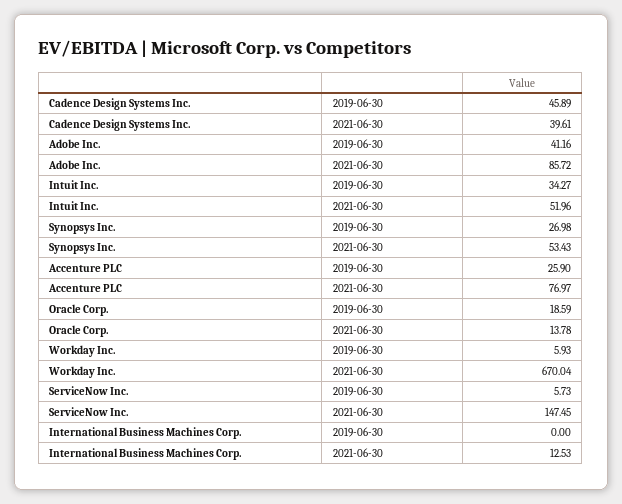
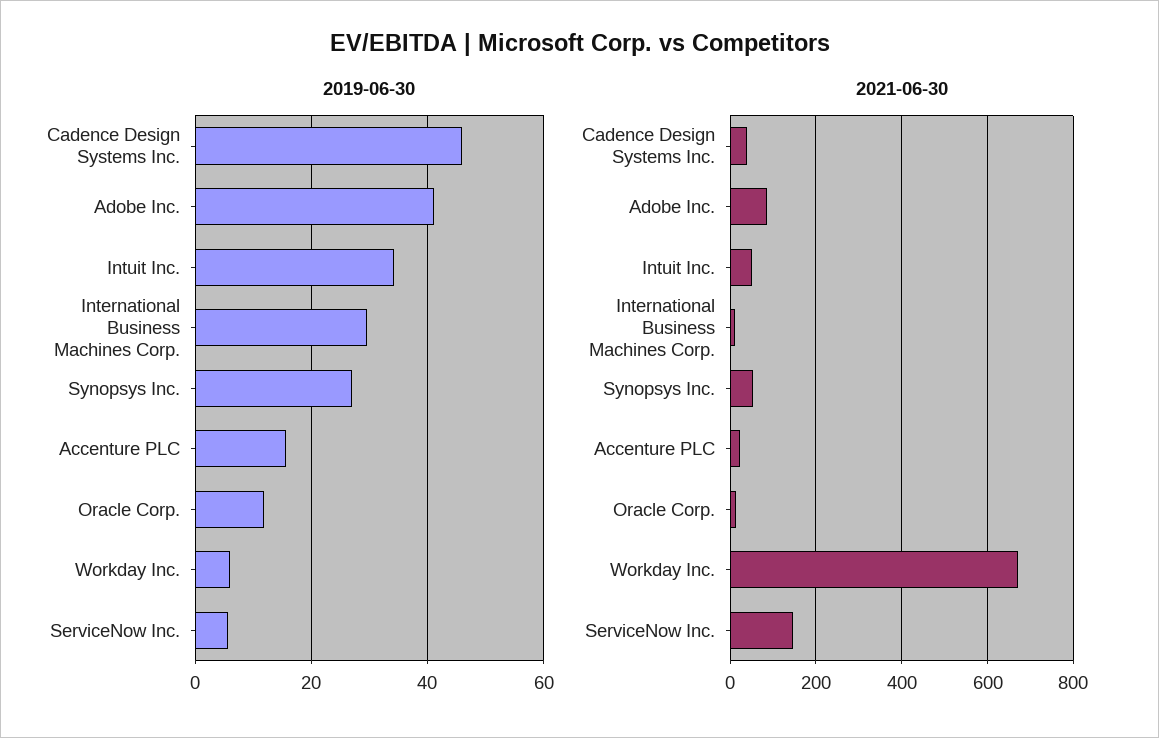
  {
    "2019-06-30": {
      "Cadence Design Systems Inc.": 45.89,
      "Adobe Inc.": 41.16,
      "Intuit Inc.": 34.27,
      "Synopsys Inc.": 26.98,
-     "Accenture PLC": 25.9,
+     "Accenture PLC": 16,
-     "Oracle Corp.": 18.59,
+     "Oracle Corp.": 12,
      "Workday Inc.": 5.93,
      "ServiceNow Inc.": 5.73,
-     "International Business Machines Corp.": 0
+     "International Business Machines Corp.": 30
    },
    "2021-06-30": {
      "Cadence Design Systems Inc.": 39.61,
      "Adobe Inc.": 85.72,
      "Intuit Inc.": 51.96,
      "Synopsys Inc.": 53.43,
-     "Accenture PLC": 76.97,
+     "Accenture PLC": 20,
      "Oracle Corp.": 13.78,
      "Workday Inc.": 670.04,
      "ServiceNow Inc.": 147.45,
      "International Business Machines Corp.": 12.53
    }
  }

